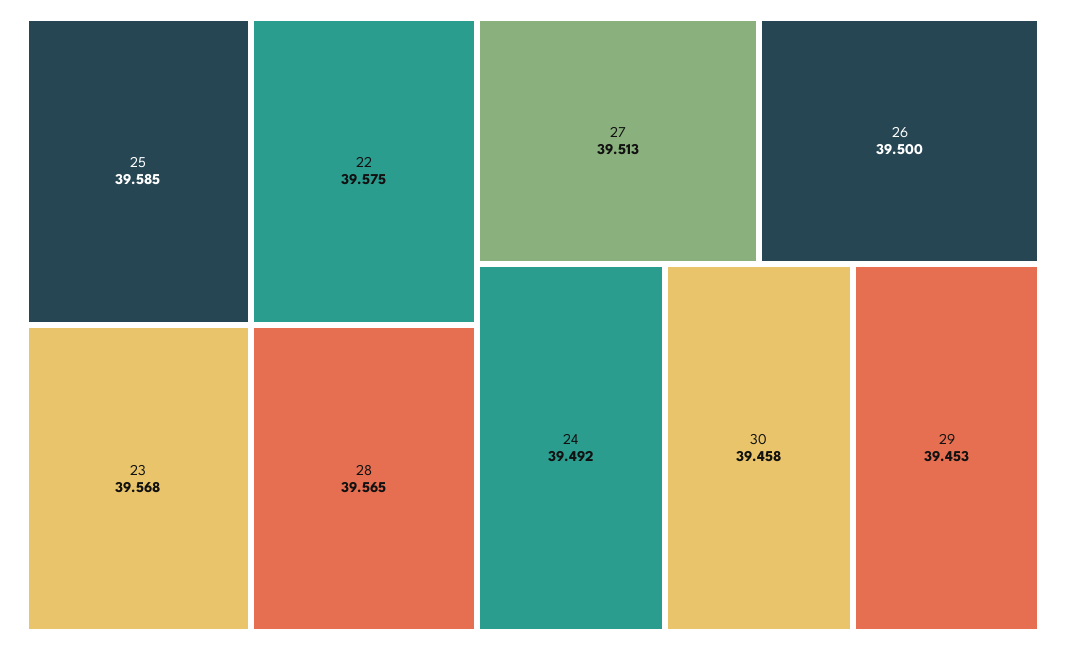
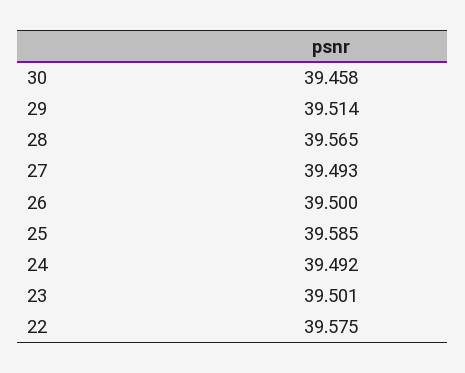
  {
    "25": 39.585,
    "22": 39.575,
-   "23": 39.568,
+   "23": 39.501,
    "28": 39.565,
-   "27": 39.513,
+   "27": 39.493,
    "26": 39.5,
    "24": 39.492,
    "30": 39.458,
-   "29": 39.453
+   "29": 39.514
  }

